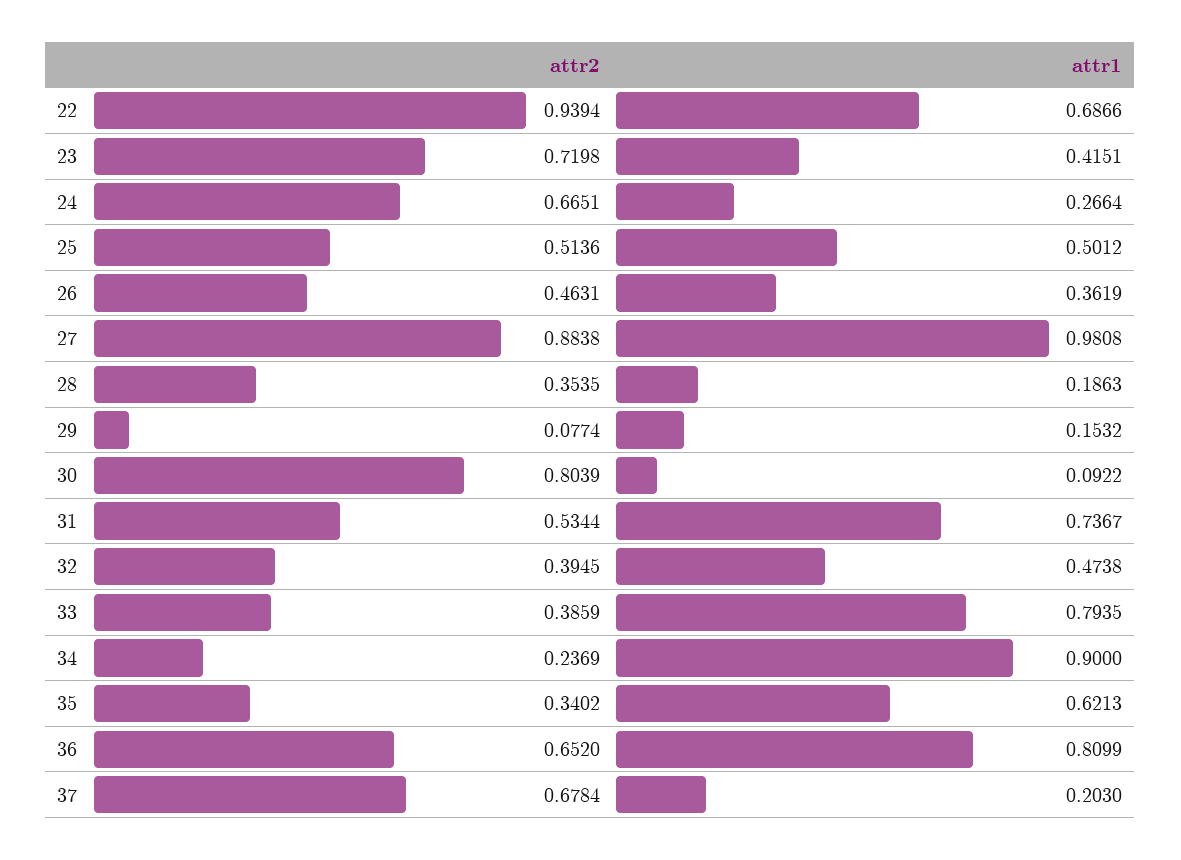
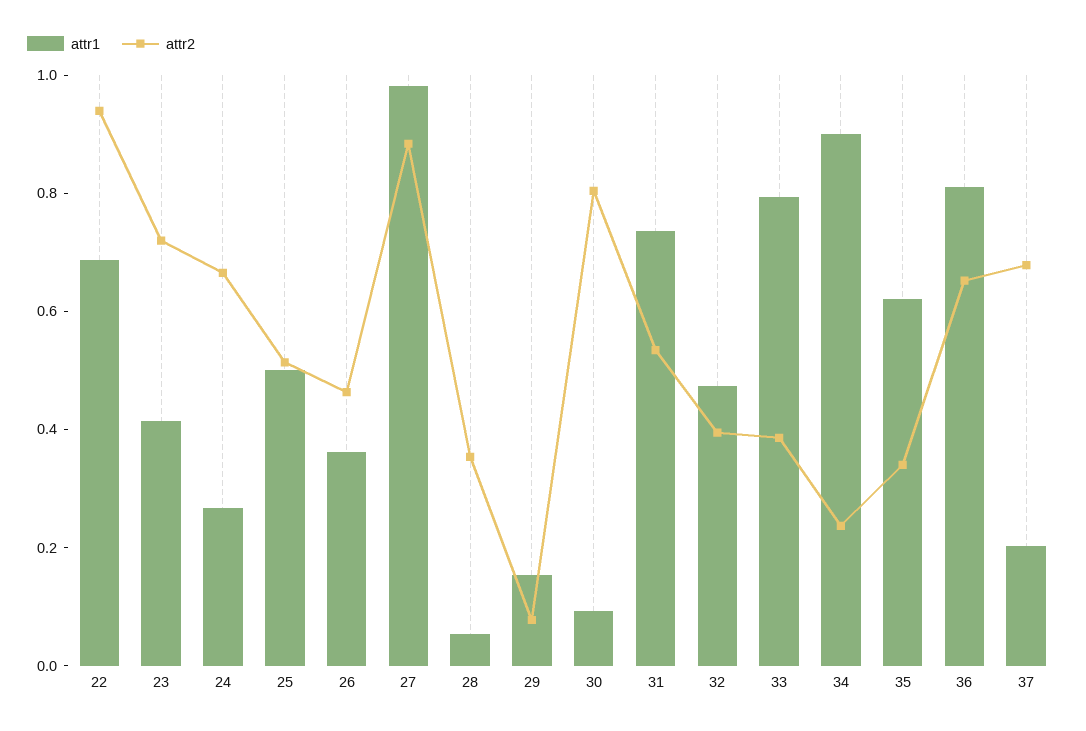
  {
    "attr2": {
      "22": 0.9394,
      "23": 0.7198,
      "24": 0.6651,
      "25": 0.5136,
      "26": 0.4631,
      "27": 0.8838,
      "28": 0.3535,
      "29": 0.0774,
      "30": 0.8039,
      "31": 0.5344,
      "32": 0.3945,
      "33": 0.3859,
      "34": 0.2369,
      "35": 0.3402,
      "36": 0.652,
      "37": 0.6784
    },
    "attr1": {
      "22": 0.6866,
      "23": 0.4151,
      "24": 0.2664,
      "25": 0.5012,
      "26": 0.3619,
      "27": 0.9808,
-     "28": 0.1863,
+     "28": 0.05,
      "29": 0.1532,
      "30": 0.0922,
      "31": 0.7367,
      "32": 0.4738,
      "33": 0.7935,
      "34": 0.9,
      "35": 0.6213,
      "36": 0.8099,
      "37": 0.203
    }
  }

